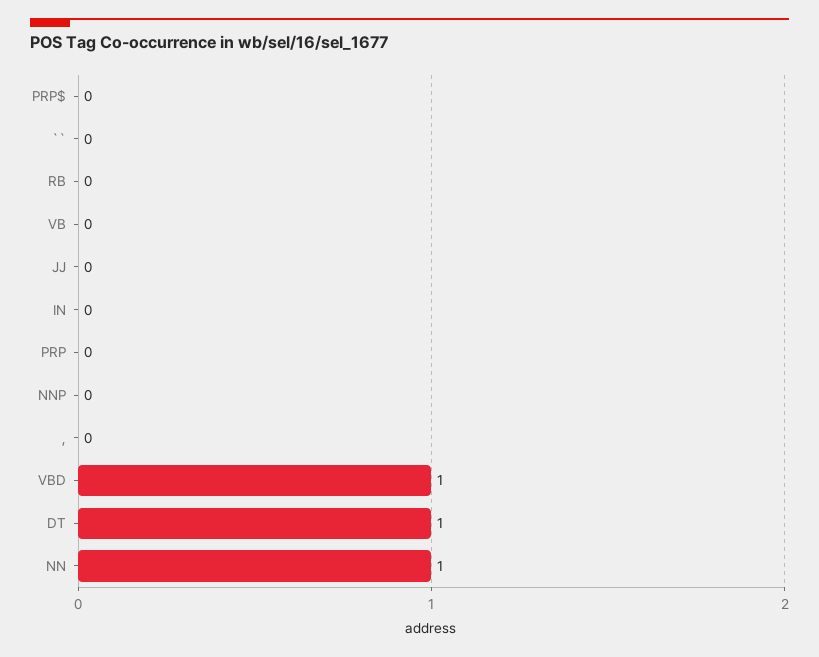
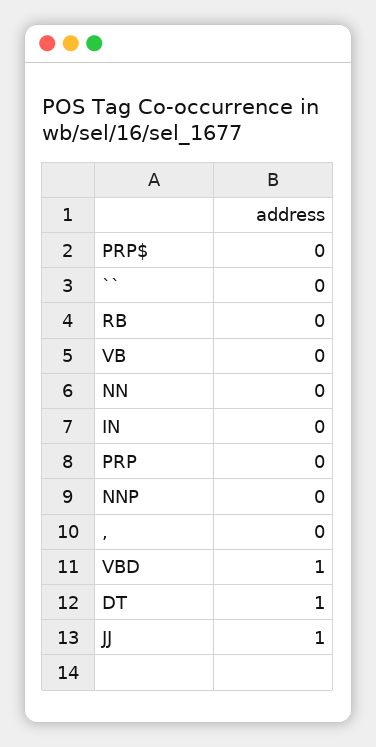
  {
    "PRP$": 0,
    "``": 0,
    "RB": 0,
    "VB": 0,
-   "JJ": 0,
+   "JJ": 1,
    "IN": 0,
    "PRP": 0,
    "NNP": 0,
    ",": 0,
    "VBD": 1,
    "DT": 1,
-   "NN": 1
+   "NN": 0
  }

